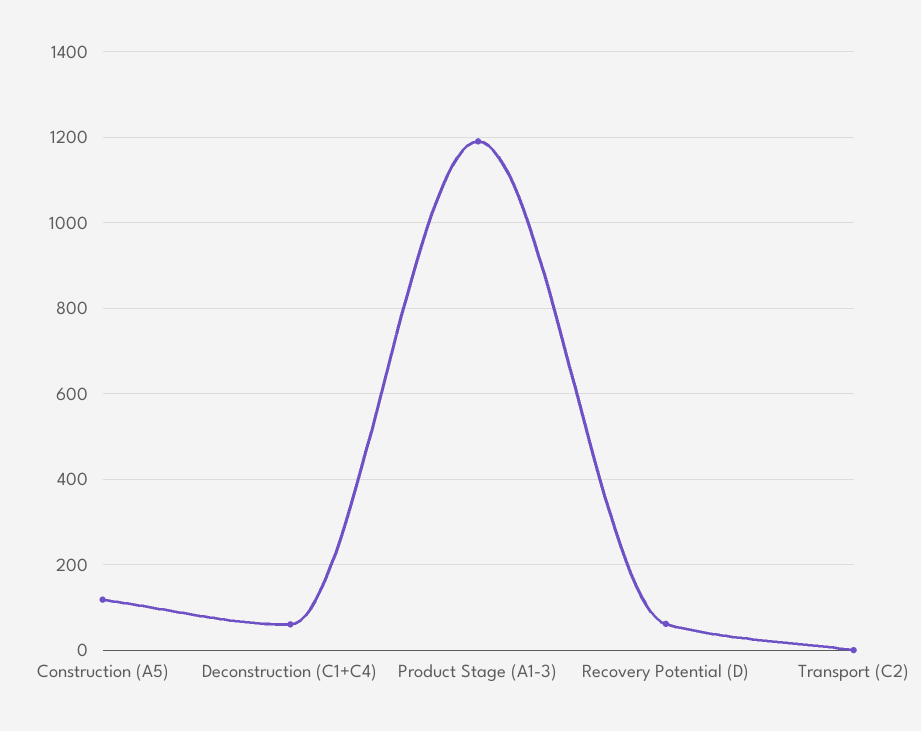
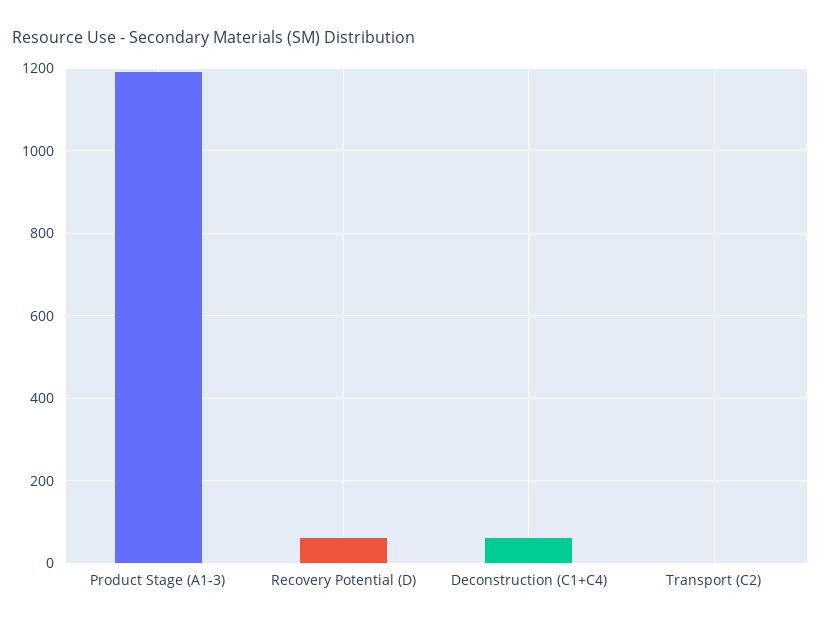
  {
-   "Construction (A5)": 120,
    "Deconstruction (C1+C4)": 60,
    "Product Stage (A1-3)": 1200,
    "Recovery Potential (D)": 60,
    "Transport (C2)": 0
  }

